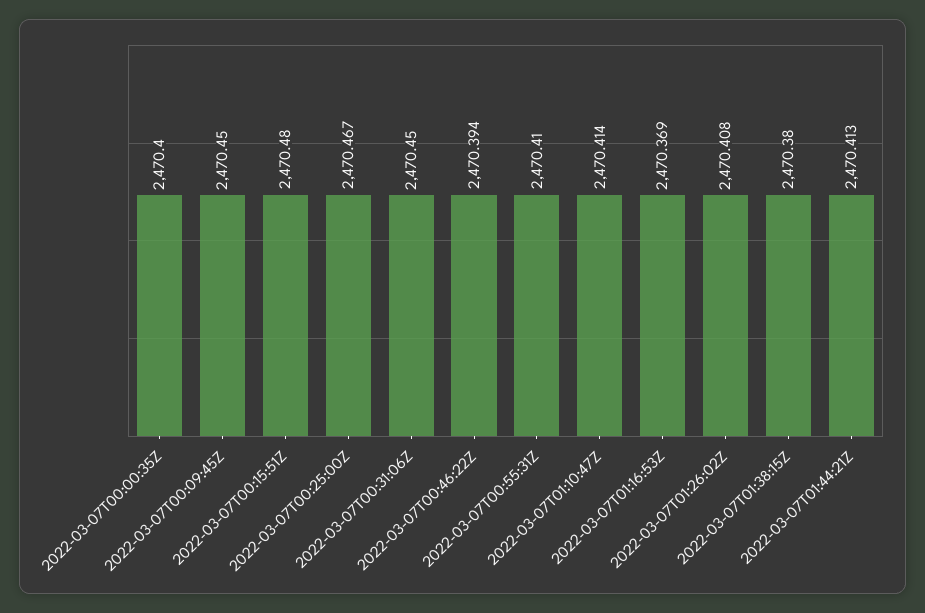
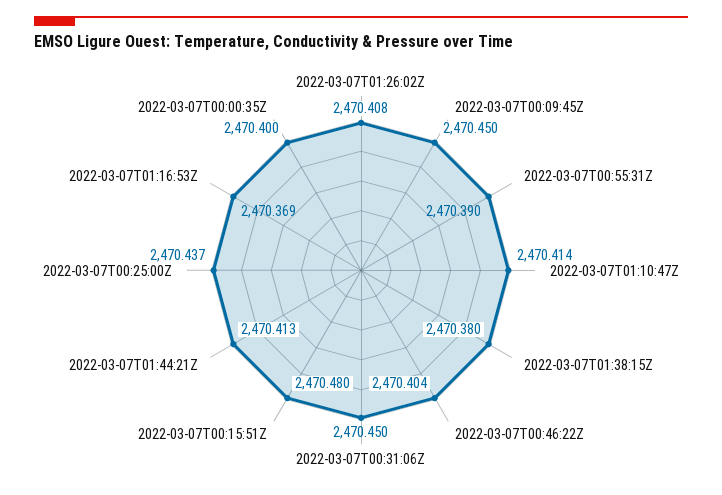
  {
    "2022-03-07T00:00:35Z": 2470.4,
    "2022-03-07T00:09:45Z": 2470.45,
    "2022-03-07T00:15:51Z": 2470.48,
-   "2022-03-07T00:25:00Z": 2470.467,
+   "2022-03-07T00:25:00Z": 2470.437,
    "2022-03-07T00:31:06Z": 2470.45,
-   "2022-03-07T00:46:22Z": 2470.394,
+   "2022-03-07T00:46:22Z": 2470.404,
-   "2022-03-07T00:55:31Z": 2470.41,
+   "2022-03-07T00:55:31Z": 2470.39,
    "2022-03-07T01:10:47Z": 2470.414,
    "2022-03-07T01:16:53Z": 2470.369,
    "2022-03-07T01:26:02Z": 2470.408,
    "2022-03-07T01:38:15Z": 2470.38,
    "2022-03-07T01:44:21Z": 2470.413
  }

